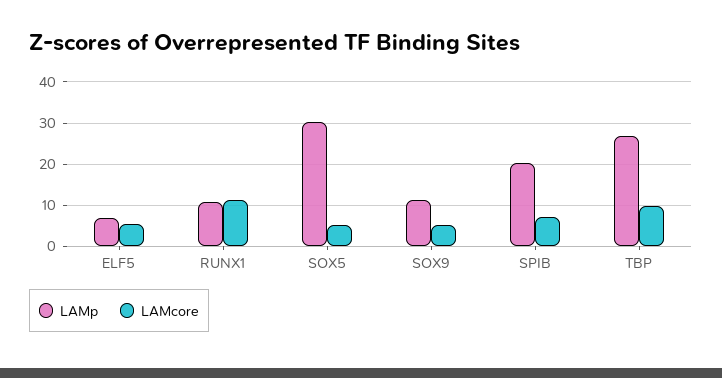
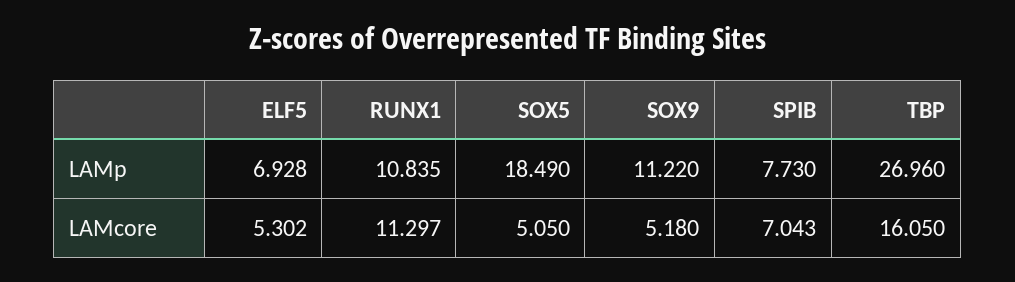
  {
    "LAMp": {
      "ELF5": 6.928,
      "RUNX1": 10.835,
-     "SOX5": 30,
+     "SOX5": 18.49,
      "SOX9": 11.22,
-     "SPIB": 20,
+     "SPIB": 7.73,
      "TBP": 26.96
    },
    "LAMcore": {
      "ELF5": 5.302,
      "RUNX1": 11.297,
      "SOX5": 5.05,
      "SOX9": 5.18,
      "SPIB": 7.043,
-     "TBP": 10
+     "TBP": 16.05
    }
  }

